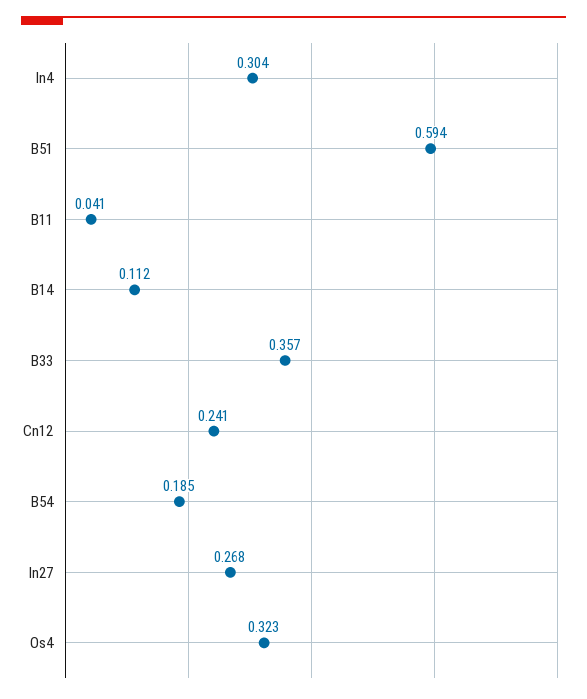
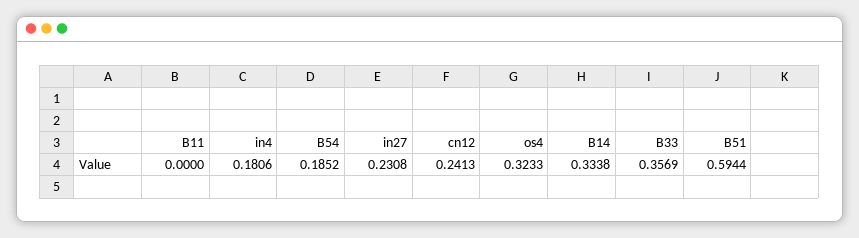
  {
-   "In4": 0.304,
+   "In4": 0.1806,
    "B51": 0.5944,
-   "B11": 0.041,
+   "B11": 0,
-   "B14": 0.112,
+   "B14": 0.3338,
    "B33": 0.3569,
    "Cn12": 0.2413,
    "B54": 0.1852,
-   "In27": 0.268,
+   "In27": 0.2308,
    "Os4": 0.3233
  }

